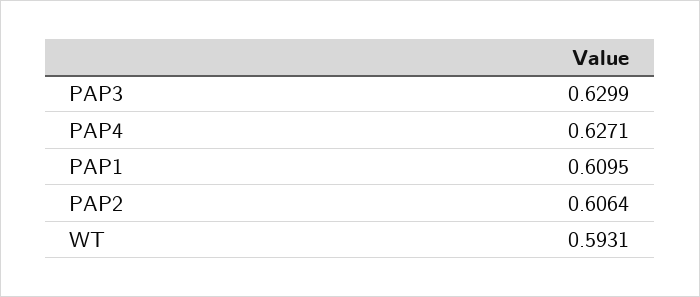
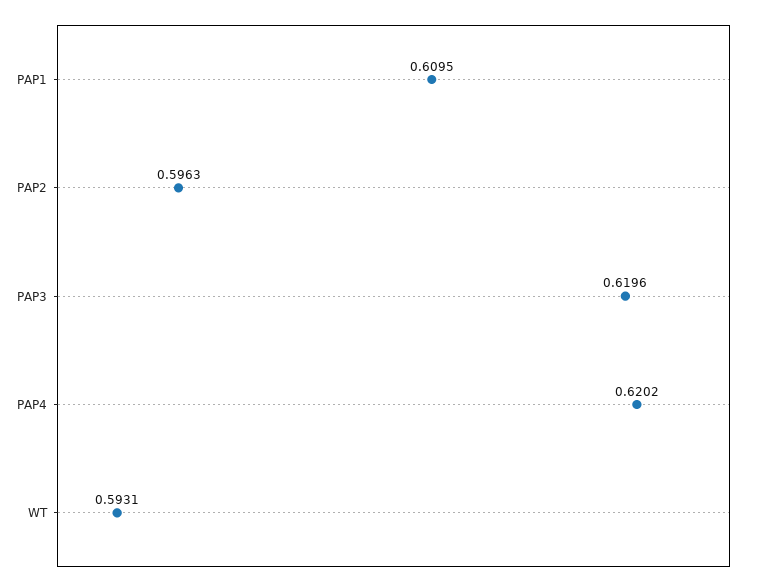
  {
-   "PAP3": 0.6299,
+   "PAP3": 0.6196,
-   "PAP4": 0.6271,
+   "PAP4": 0.6202,
    "PAP1": 0.6095,
-   "PAP2": 0.6064,
+   "PAP2": 0.5963,
    "WT": 0.5931
  }

